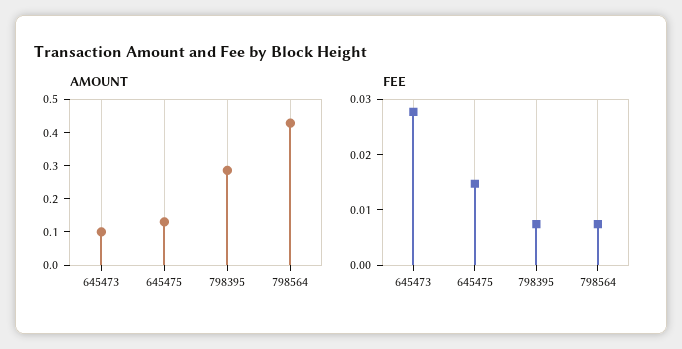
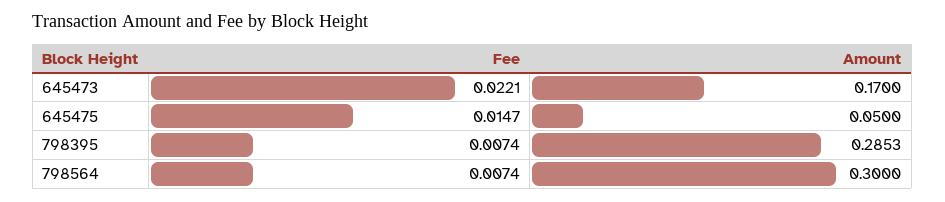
  {
    "AMOUNT": {
-     "645473": 0.1,
+     "645473": 0.17,
-     "645475": 0.125,
+     "645475": 0.05,
      "798395": 0.2853,
-     "798564": 0.425
+     "798564": 0.3
    },
    "FEE": {
-     "645473": 0.028,
+     "645473": 0.0221,
      "645475": 0.0147,
      "798395": 0.0074,
      "798564": 0.0074
    }
  }

